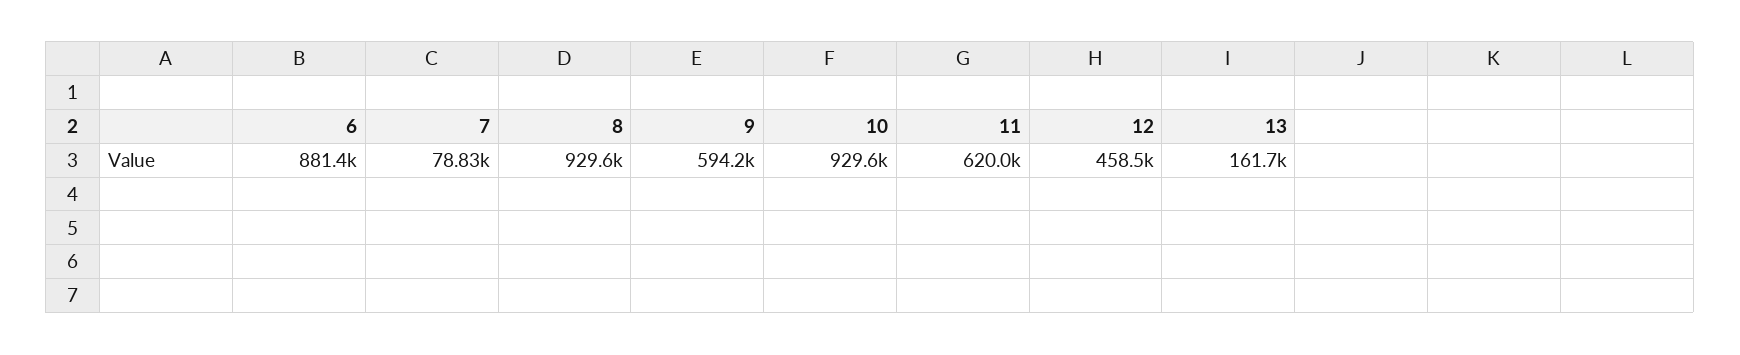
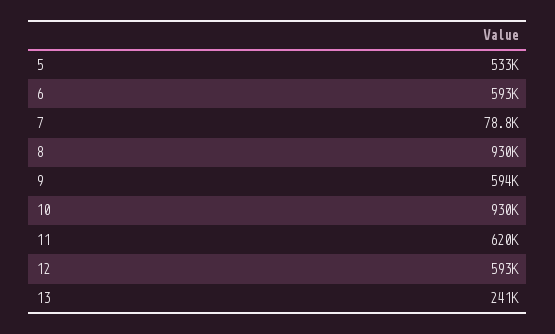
  {
-   "6": 881400,
+   "6": 593000,
    "7": 78830,
    "8": 929600,
    "9": 594200,
    "10": 929600,
    "11": 620000,
-   "12": 458500,
+   "12": 593000,
-   "13": 161700
+   "13": 241000,
+   "5": 533000
  }

